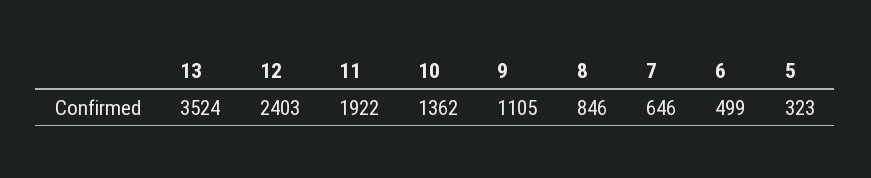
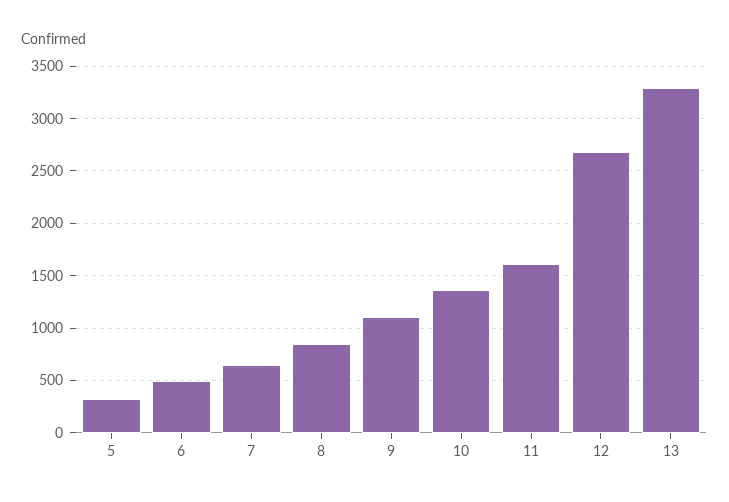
  {
-   "13": 3524,
+   "13": 3300,
-   "12": 2403,
+   "12": 2700,
-   "11": 1922,
+   "11": 1600,
    "10": 1362,
    "9": 1105,
    "8": 846,
    "7": 646,
    "6": 499,
    "5": 323
  }

